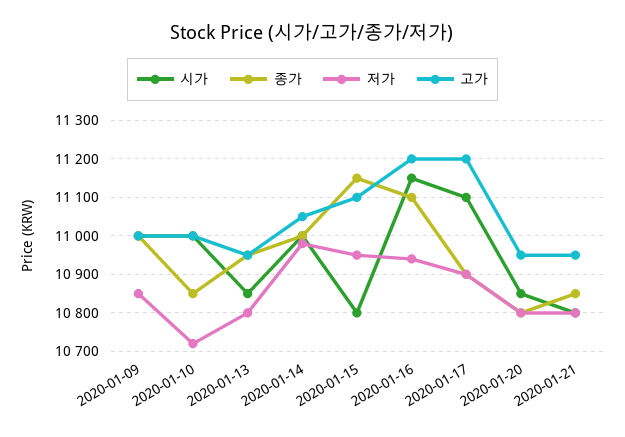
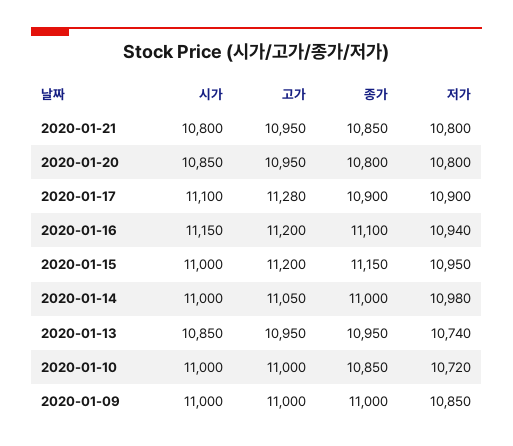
  {
    "시가": {
      "2020-01-09": 11000,
      "2020-01-10": 11000,
      "2020-01-13": 10850,
      "2020-01-14": 11000,
-     "2020-01-15": 10800,
+     "2020-01-15": 11000,
      "2020-01-16": 11150,
      "2020-01-17": 11100,
      "2020-01-20": 10850,
      "2020-01-21": 10800
    },
    "종가": {
      "2020-01-09": 11000,
      "2020-01-10": 10850,
      "2020-01-13": 10950,
      "2020-01-14": 11000,
      "2020-01-15": 11150,
      "2020-01-16": 11100,
      "2020-01-17": 10900,
      "2020-01-20": 10800,
      "2020-01-21": 10850
    },
    "저가": {
      "2020-01-09": 10850,
      "2020-01-10": 10720,
-     "2020-01-13": 10800,
+     "2020-01-13": 10740,
      "2020-01-14": 10980,
      "2020-01-15": 10950,
      "2020-01-16": 10940,
      "2020-01-17": 10900,
      "2020-01-20": 10800,
      "2020-01-21": 10800
    },
    "고가": {
      "2020-01-09": 11000,
      "2020-01-10": 11000,
      "2020-01-13": 10950,
      "2020-01-14": 11050,
-     "2020-01-15": 11100,
+     "2020-01-15": 11200,
      "2020-01-16": 11200,
-     "2020-01-17": 11200,
+     "2020-01-17": 11280,
      "2020-01-20": 10950,
      "2020-01-21": 10950
    }
  }

